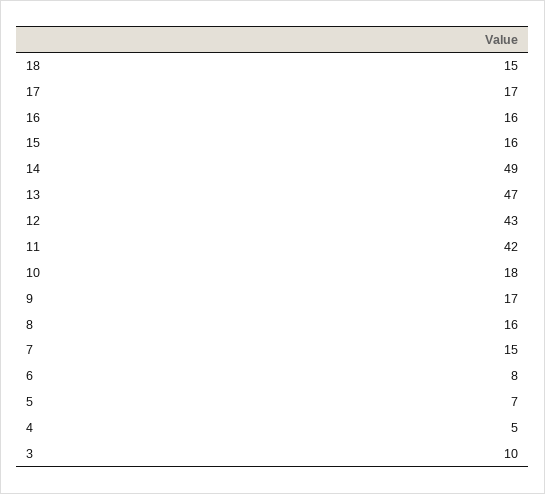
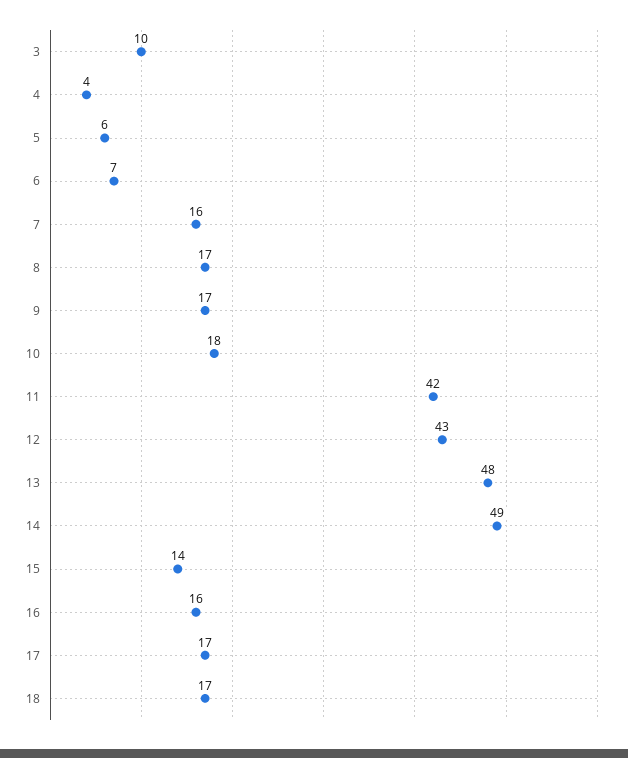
  {
-   "18": 15,
+   "18": 17,
    "17": 17,
    "16": 16,
-   "15": 16,
+   "15": 14,
    "14": 49,
-   "13": 47,
+   "13": 48,
    "12": 43,
    "11": 42,
    "10": 18,
    "9": 17,
-   "8": 16,
+   "8": 17,
-   "7": 15,
+   "7": 16,
-   "6": 8,
+   "6": 7,
-   "5": 7,
+   "5": 6,
-   "4": 5,
+   "4": 4,
    "3": 10
  }

